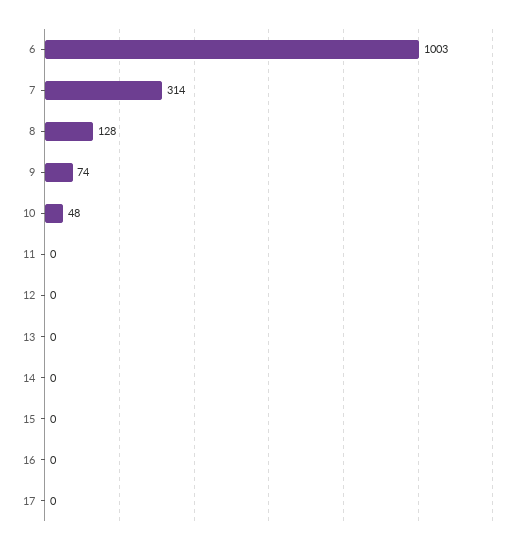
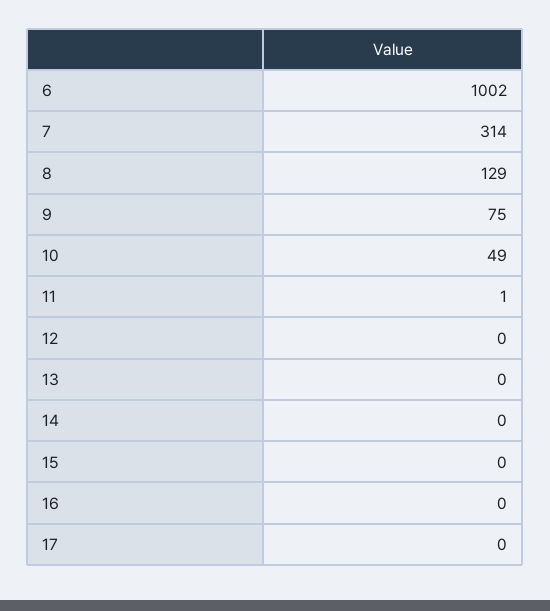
  {
-   "6": 1003,
+   "6": 1002,
    "7": 314,
-   "8": 128,
+   "8": 129,
-   "9": 74,
+   "9": 75,
-   "10": 48,
+   "10": 49,
-   "11": 0,
+   "11": 1,
    "12": 0,
    "13": 0,
    "14": 0,
    "15": 0,
    "16": 0,
    "17": 0
  }

